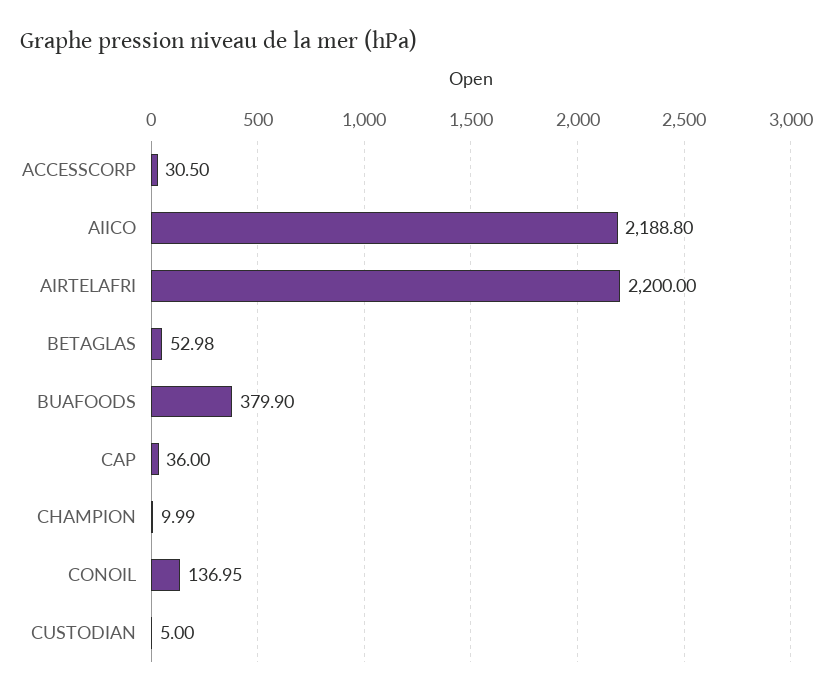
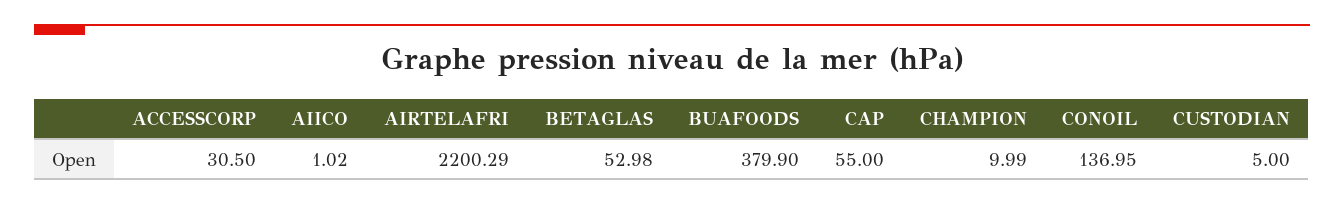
  {
    "ACCESSCORP": 30.5,
-   "AIICO": 2188.8,
+   "AIICO": 1.02,
-   "AIRTELAFRI": 2200,
+   "AIRTELAFRI": 2200.29,
    "BETAGLAS": 52.98,
    "BUAFOODS": 379.9,
-   "CAP": 36,
+   "CAP": 55,
    "CHAMPION": 9.99,
    "CONOIL": 136.95,
    "CUSTODIAN": 5
  }

